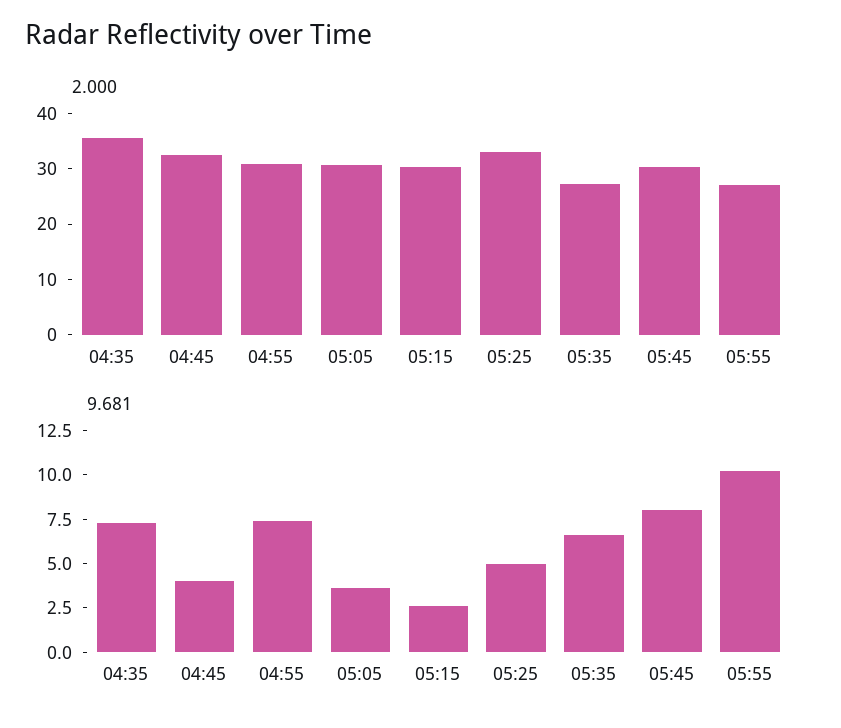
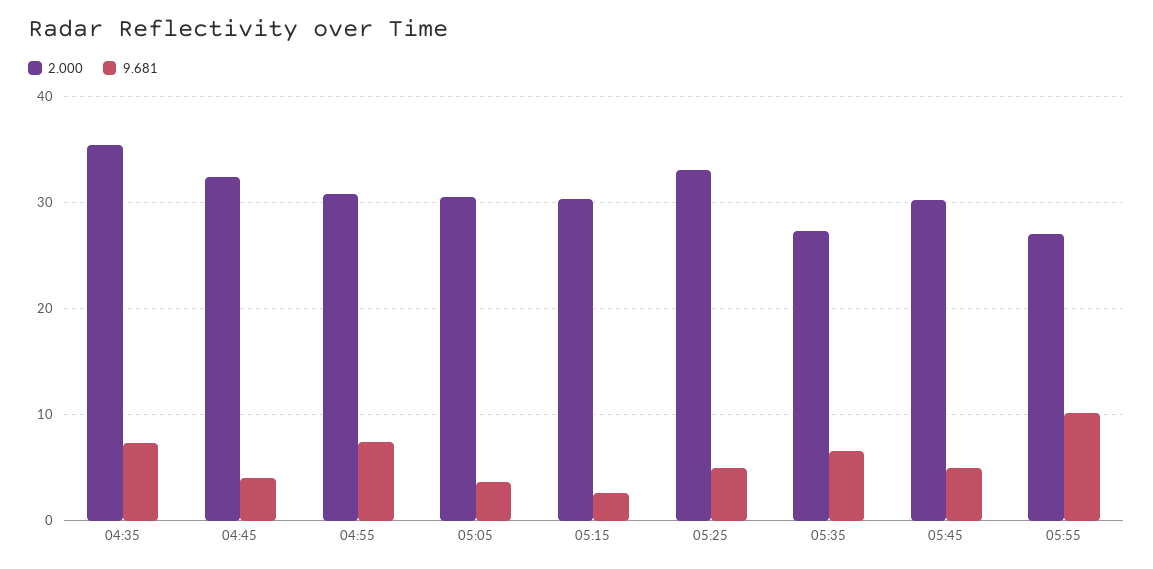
  {
    "2.000": {
      "04:35": 36,
      "04:45": 32,
      "04:55": 31,
      "05:05": 31,
      "05:15": 30,
      "05:25": 33,
      "05:35": 27,
      "05:45": 30,
      "05:55": 27
    },
    "9.681": {
      "04:35": 7.5,
      "04:45": 4,
      "04:55": 7.5,
      "05:05": 3.5,
      "05:15": 2.5,
      "05:25": 5,
      "05:35": 6.5,
-     "05:45": 8,
+     "05:45": 5,
      "05:55": 10
    }
  }

